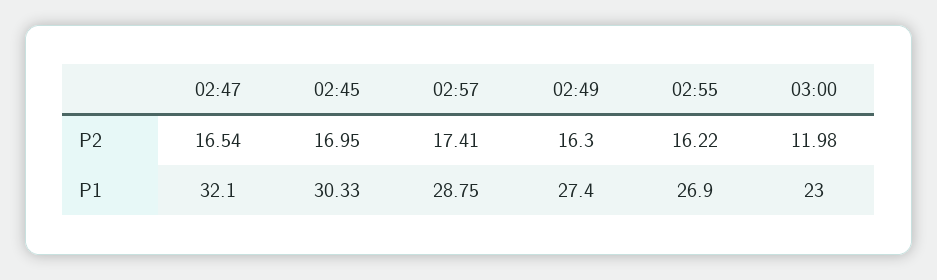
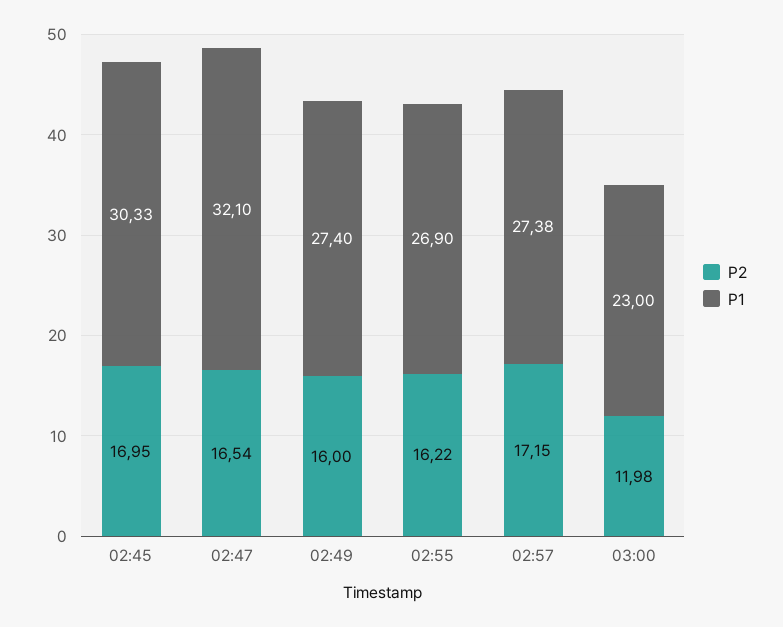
  {
    "P2": {
      "02:47": 16.54,
      "02:45": 16.95,
-     "02:57": 17.41,
+     "02:57": 17.15,
-     "02:49": 16.3,
+     "02:49": 16,
      "02:55": 16.22,
      "03:00": 11.98
    },
    "P1": {
      "02:47": 32.1,
      "02:45": 30.33,
-     "02:57": 28.75,
+     "02:57": 27.38,
      "02:49": 27.4,
      "02:55": 26.9,
      "03:00": 23
    }
  }

